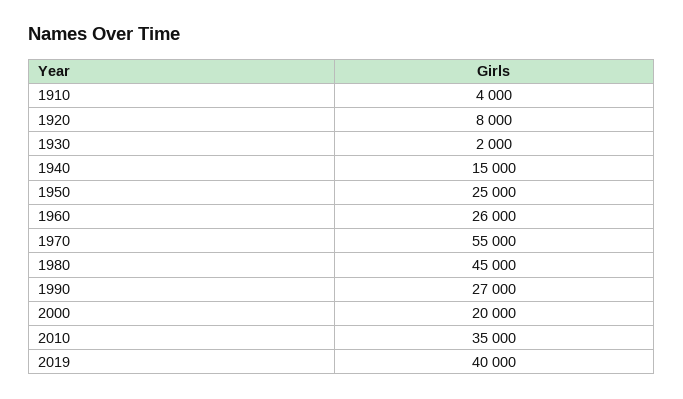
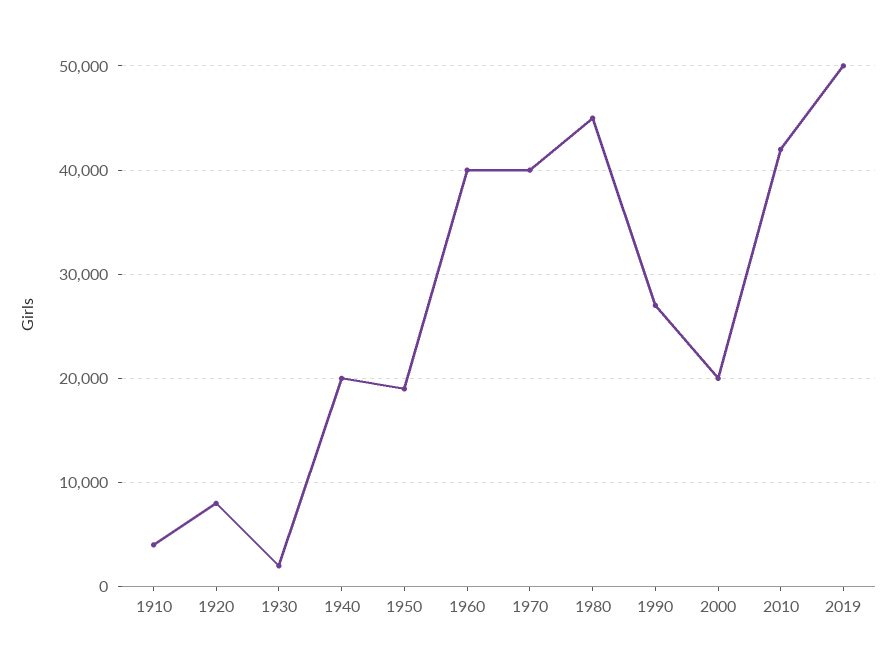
  {
    "1910": 4000,
    "1920": 8000,
    "1930": 2000,
-   "1940": 15000,
+   "1940": 20000,
-   "1950": 25000,
+   "1950": 19000,
-   "1960": 26000,
+   "1960": 40000,
-   "1970": 55000,
+   "1970": 40000,
    "1980": 45000,
    "1990": 27000,
    "2000": 20000,
-   "2010": 35000,
+   "2010": 42000,
-   "2019": 40000
+   "2019": 50000
  }

